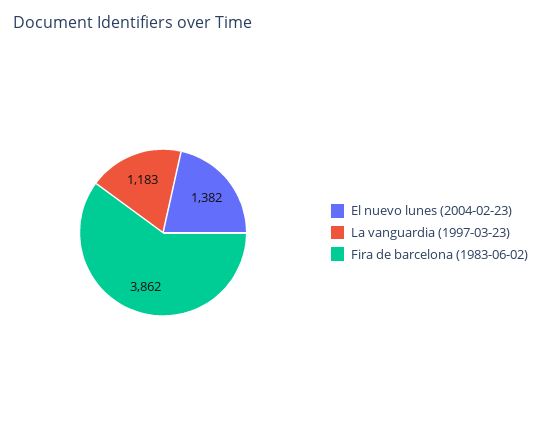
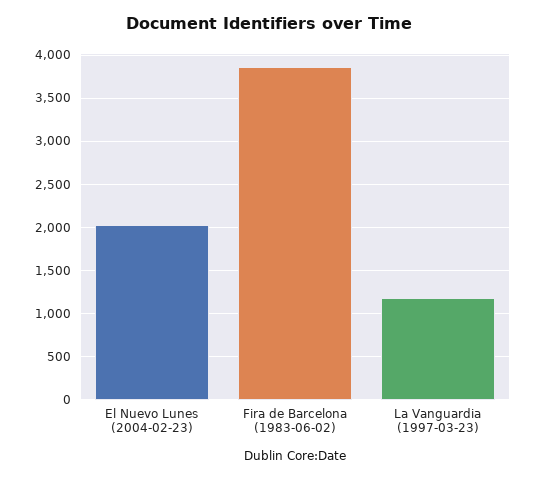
  {
-   "El nuevo lunes (2004-02-23)": 1382,
+   "El nuevo lunes (2004-02-23)": 2000,
    "La vanguardia (1997-03-23)": 1183,
    "Fira de barcelona (1983-06-02)": 3862
  }

